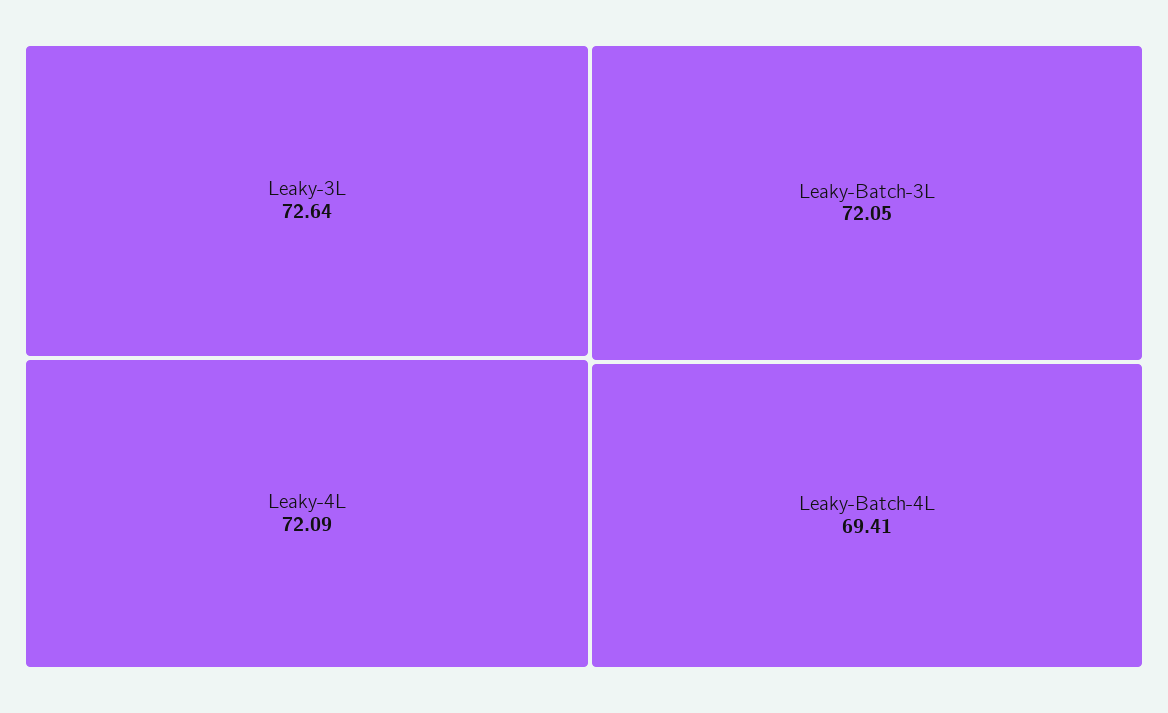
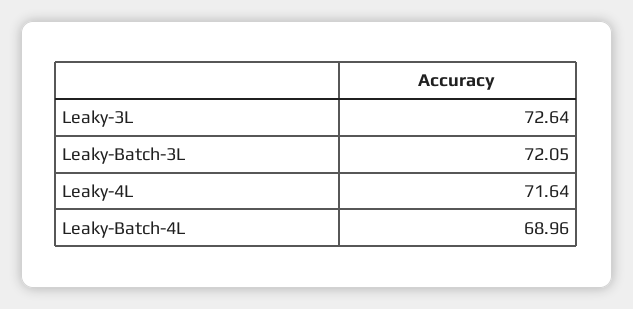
  {
    "Leaky-3L": 72.64,
-   "Leaky-4L": 72.09,
+   "Leaky-4L": 71.64,
    "Leaky-Batch-3L": 72.05,
-   "Leaky-Batch-4L": 69.41
+   "Leaky-Batch-4L": 68.96
  }

